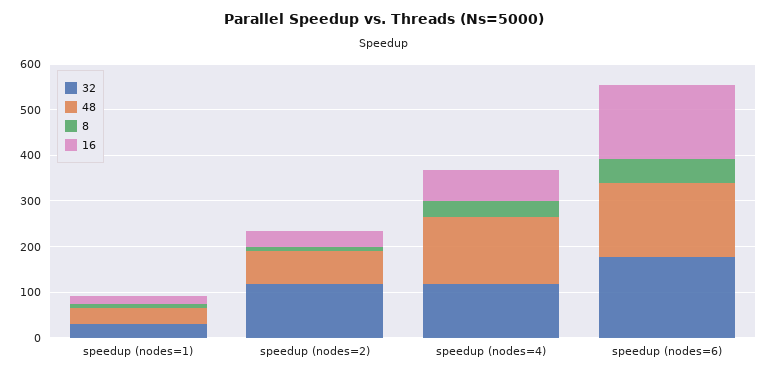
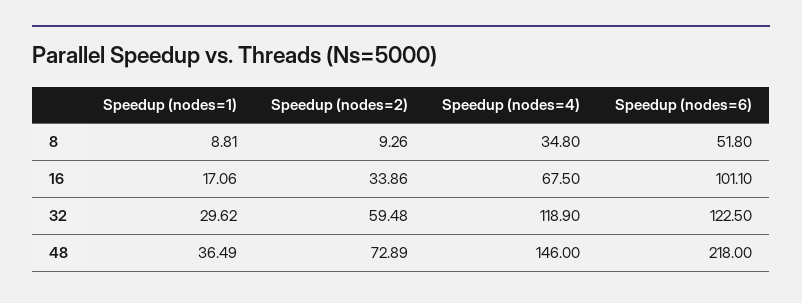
  {
    "32": {
      "speedup (nodes=1)": 29.62,
-     "speedup (nodes=2)": 120,
+     "speedup (nodes=2)": 59.48,
      "speedup (nodes=4)": 118.9,
-     "speedup (nodes=6)": 180
+     "speedup (nodes=6)": 122.5
    },
    "48": {
      "speedup (nodes=1)": 36.49,
      "speedup (nodes=2)": 72.89,
      "speedup (nodes=4)": 146,
-     "speedup (nodes=6)": 160
+     "speedup (nodes=6)": 218
    },
    "8": {
      "speedup (nodes=1)": 8.81,
      "speedup (nodes=2)": 9.26,
      "speedup (nodes=4)": 34.8,
      "speedup (nodes=6)": 51.8
    },
    "16": {
      "speedup (nodes=1)": 17.06,
      "speedup (nodes=2)": 33.86,
      "speedup (nodes=4)": 67.5,
-     "speedup (nodes=6)": 160
+     "speedup (nodes=6)": 101.1
    }
  }

